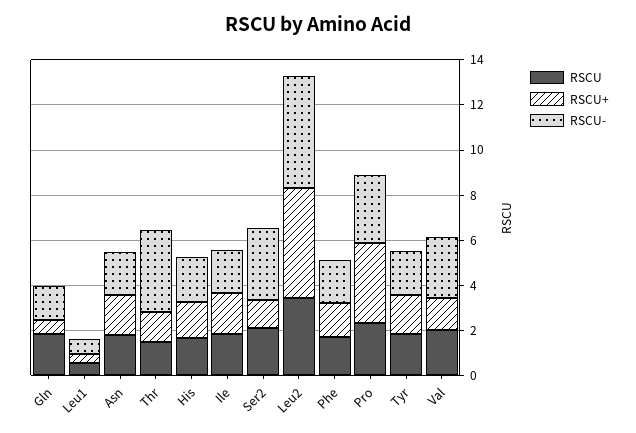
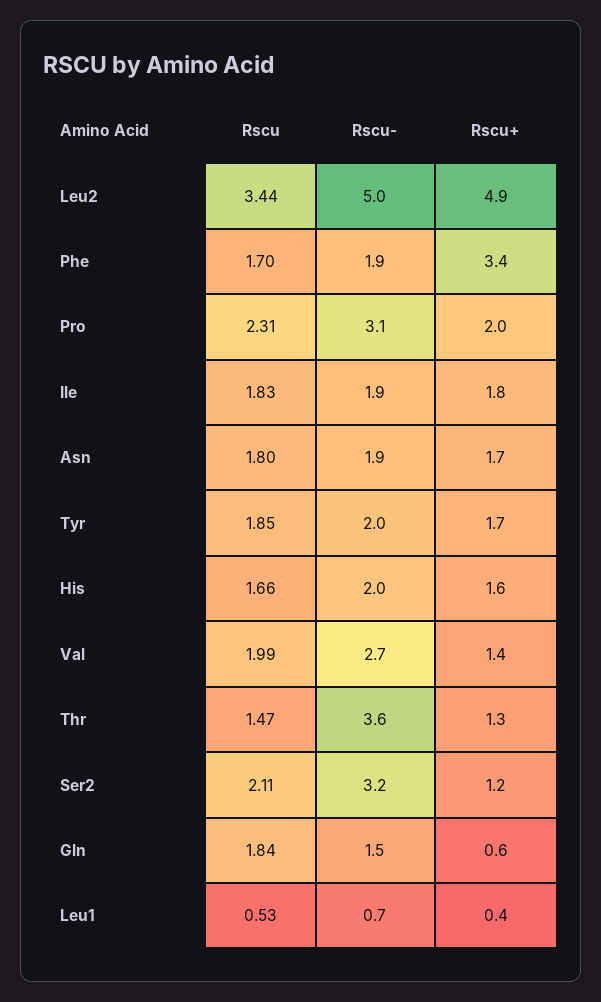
  {
    "RSCU": {
      "Gln": 1.84,
      "Leu1": 0.53,
      "Asn": 1.8,
      "Thr": 1.47,
      "His": 1.66,
      "Ile": 1.83,
      "Ser2": 2.11,
      "Leu2": 3.44,
      "Phe": 1.7,
      "Pro": 2.31,
      "Tyr": 1.85,
      "Val": 1.99
    },
    "RSCU+": {
      "Gln": 0.6,
      "Leu1": 0.4,
      "Asn": 1.7,
      "Thr": 1.3,
      "His": 1.6,
      "Ile": 1.8,
      "Ser2": 1.2,
      "Leu2": 4.9,
-     "Phe": 1.5,
+     "Phe": 3.4,
-     "Pro": 3.5,
+     "Pro": 2,
      "Tyr": 1.7,
      "Val": 1.4
    },
    "RSCU-": {
      "Gln": 1.5,
      "Leu1": 0.7,
      "Asn": 1.9,
      "Thr": 3.6,
      "His": 2,
      "Ile": 1.9,
      "Ser2": 3.2,
      "Leu2": 5,
      "Phe": 1.9,
      "Pro": 3.1,
      "Tyr": 2,
      "Val": 2.7
    }
  }

